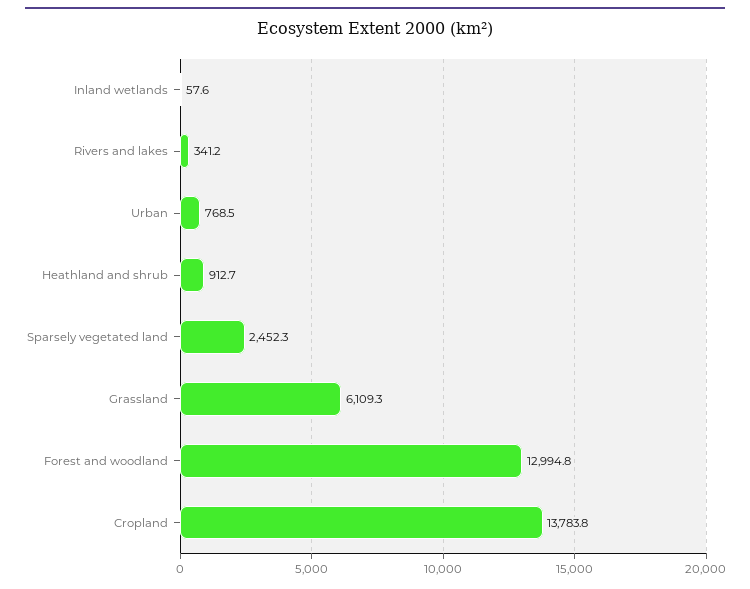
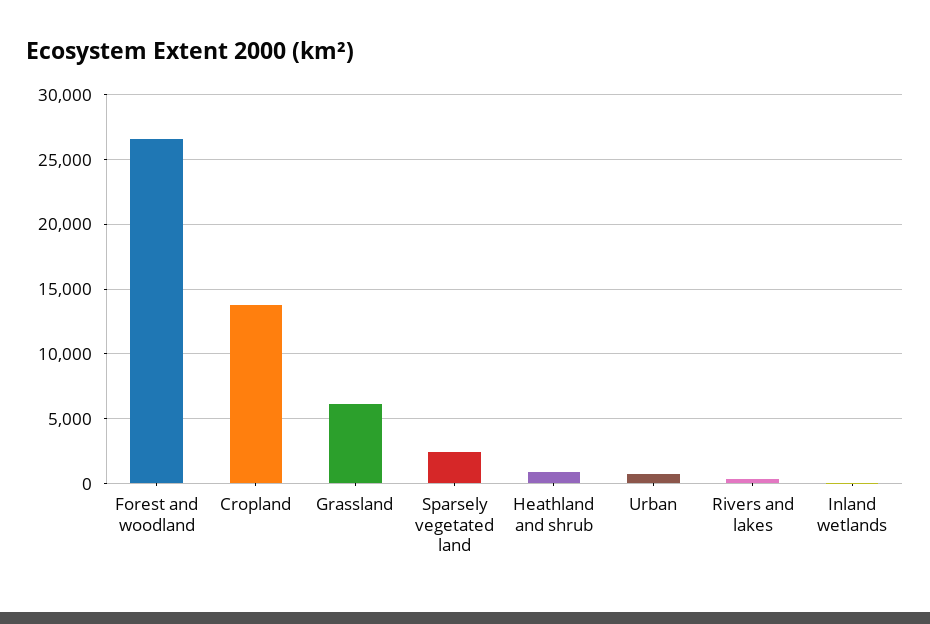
  {
    "Inland wetlands": 57.6,
    "Rivers and lakes": 341.2,
    "Urban": 768.5,
    "Heathland and shrub": 912.7,
    "Sparsely vegetated land": 2452.3,
    "Grassland": 6109.3,
-   "Forest and woodland": 12994.8,
+   "Forest and woodland": 26500,
    "Cropland": 13783.8
  }

